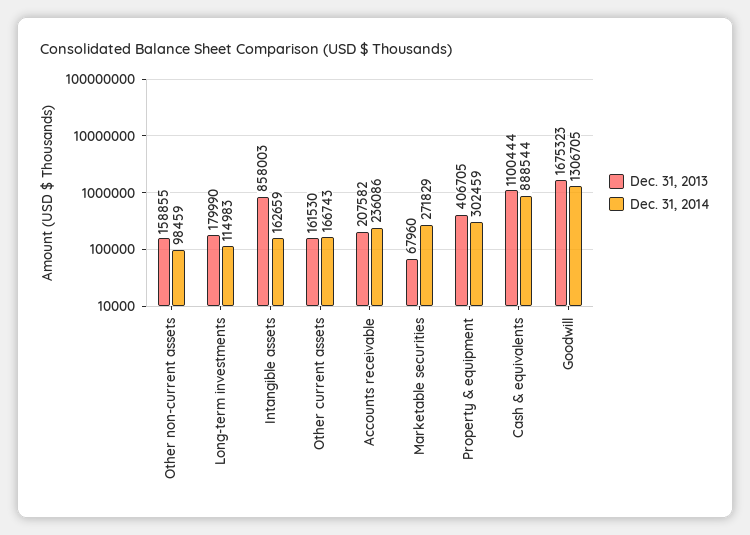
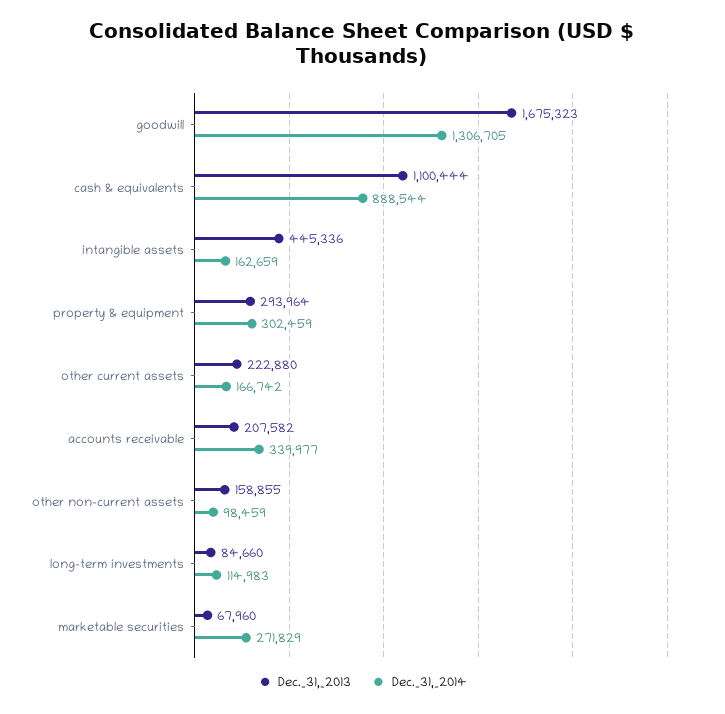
  {
    "Dec. 31, 2013": {
      "Other non-current assets": 158855,
-     "Long-term investments": 179990,
+     "Long-term investments": 84660,
-     "Intangible assets": 858003,
+     "Intangible assets": 445336,
-     "Other current assets": 161530,
+     "Other current assets": 222880,
      "Accounts receivable": 207582,
      "Marketable securities": 67960,
-     "Property & equipment": 406705,
+     "Property & equipment": 293964,
      "Cash & equivalents": 1100444,
      "Goodwill": 1675323
    },
    "Dec. 31, 2014": {
      "Other non-current assets": 98459,
      "Long-term investments": 114983,
      "Intangible assets": 162659,
-     "Other current assets": 166743,
+     "Other current assets": 166742,
-     "Accounts receivable": 236086,
+     "Accounts receivable": 339977,
      "Marketable securities": 271829,
      "Property & equipment": 302459,
      "Cash & equivalents": 888544,
      "Goodwill": 1306705
    }
  }

